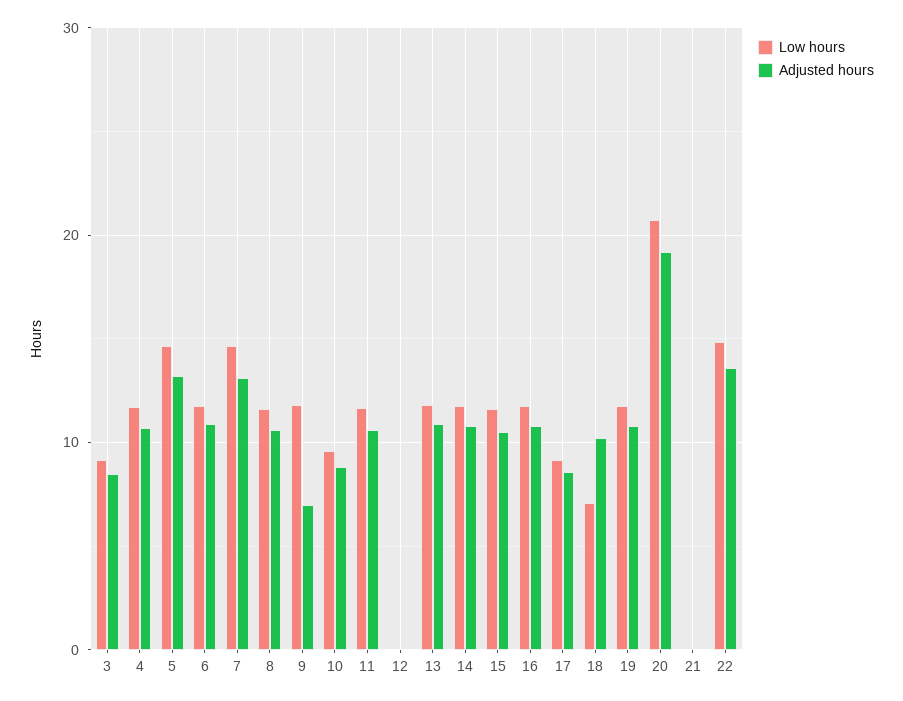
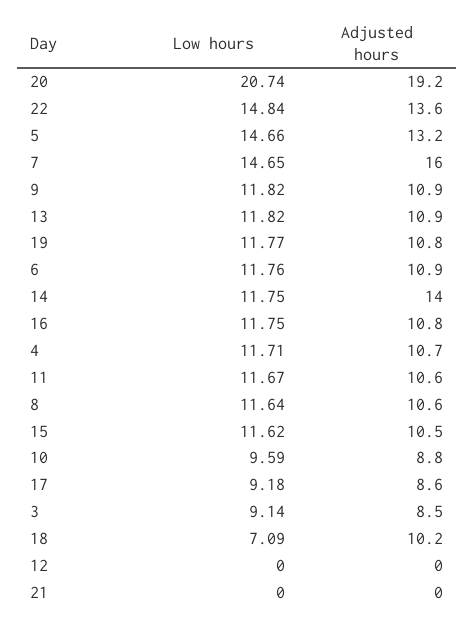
  {
    "Low hours": {
      "3": 9.14,
      "4": 11.71,
      "5": 14.66,
      "6": 11.76,
      "7": 14.65,
      "8": 11.64,
      "9": 11.82,
      "10": 9.59,
      "11": 11.67,
      "12": 0,
      "13": 11.82,
      "14": 11.75,
      "15": 11.62,
      "16": 11.75,
      "17": 9.18,
      "18": 7.09,
      "19": 11.77,
      "20": 20.74,
      "21": 0,
      "22": 14.84
    },
    "Adjusted hours": {
      "3": 8.5,
      "4": 10.7,
      "5": 13.2,
      "6": 10.9,
-     "7": 13,
+     "7": 16,
      "8": 10.6,
-     "9": 7,
+     "9": 10.9,
      "10": 8.8,
      "11": 10.6,
      "12": 0,
      "13": 10.9,
-     "14": 11,
+     "14": 14,
      "15": 10.5,
      "16": 10.8,
      "17": 8.6,
      "18": 10.2,
      "19": 10.8,
      "20": 19.2,
      "21": 0,
      "22": 13.6
    }
  }

